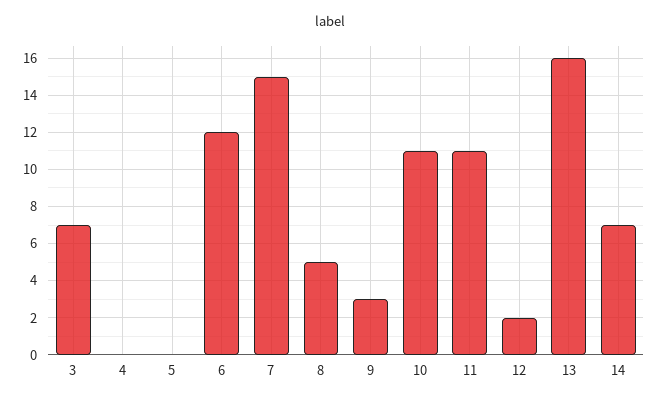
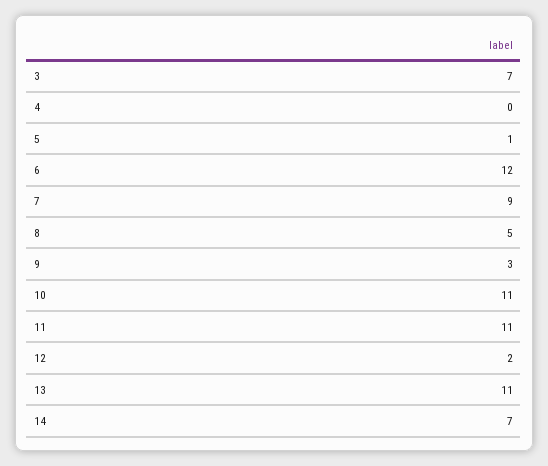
  {
    "3": 7,
    "4": 0,
-   "5": 0,
+   "5": 1,
    "6": 12,
-   "7": 15,
+   "7": 9,
    "8": 5,
    "9": 3,
    "10": 11,
    "11": 11,
    "12": 2,
-   "13": 16,
+   "13": 11,
    "14": 7
  }

